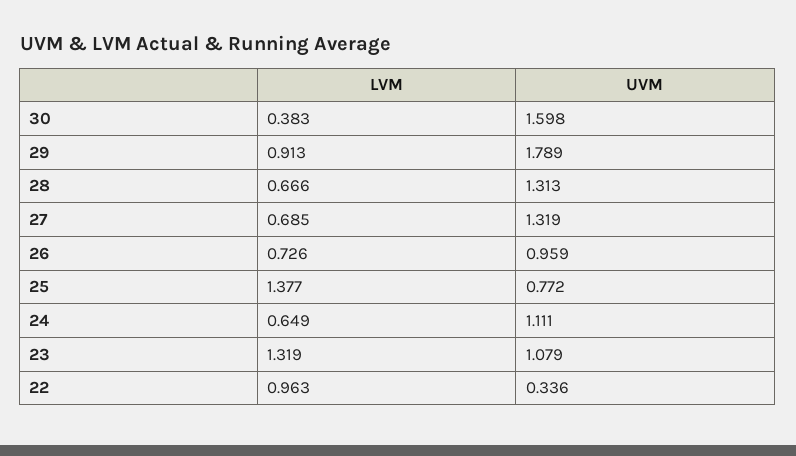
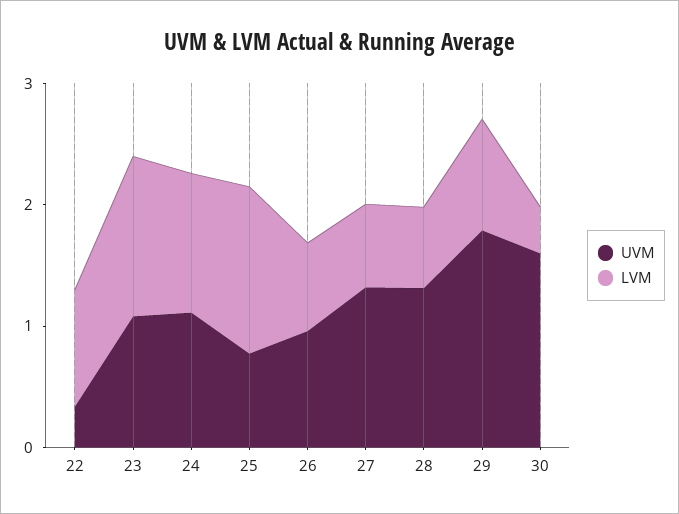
  {
    "LVM": {
      "30": 0.383,
      "29": 0.913,
      "28": 0.666,
      "27": 0.685,
      "26": 0.726,
      "25": 1.377,
-     "24": 0.649,
+     "24": 1.2,
      "23": 1.319,
      "22": 0.963
    },
    "UVM": {
      "30": 1.598,
      "29": 1.789,
      "28": 1.313,
      "27": 1.319,
      "26": 0.959,
      "25": 0.772,
      "24": 1.111,
      "23": 1.079,
      "22": 0.336
    }
  }

